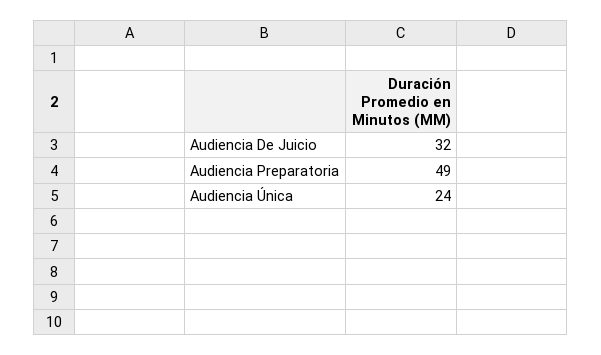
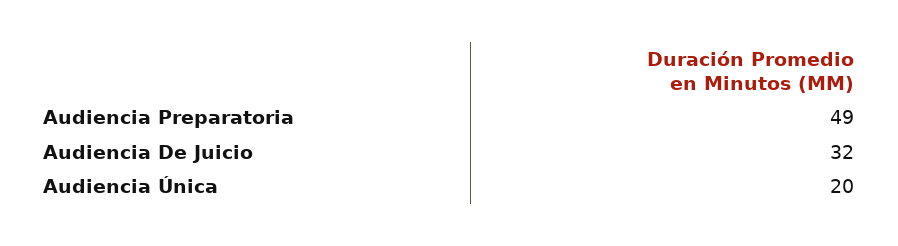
  {
    "Audiencia De Juicio": 32,
    "Audiencia Preparatoria": 49,
-   "Audiencia Única": 24
+   "Audiencia Única": 20
  }

